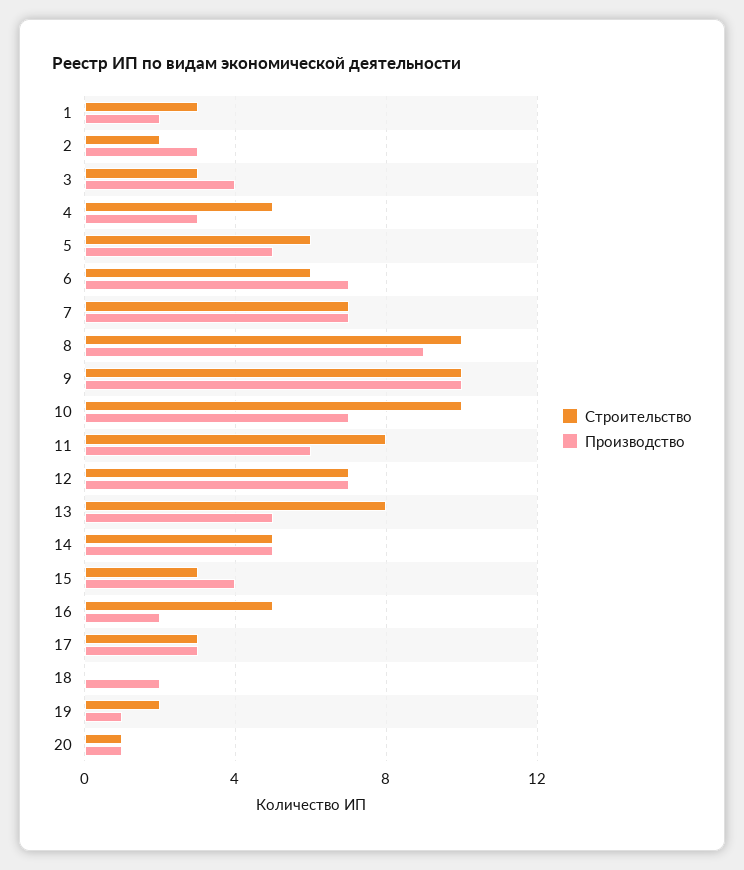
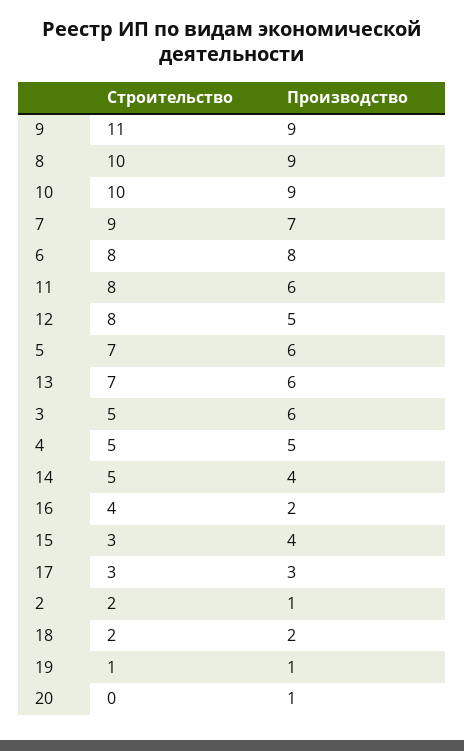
  {
    "Строительство": {
-     "1": 3,
      "2": 2,
-     "3": 3,
+     "3": 5,
      "4": 5,
-     "5": 6,
+     "5": 7,
-     "6": 6,
+     "6": 8,
-     "7": 7,
+     "7": 9,
      "8": 10,
-     "9": 10,
+     "9": 11,
      "10": 10,
      "11": 8,
-     "12": 7,
+     "12": 8,
-     "13": 8,
+     "13": 7,
      "14": 5,
      "15": 3,
-     "16": 5,
+     "16": 4,
      "17": 3,
-     "18": 0,
+     "18": 2,
-     "19": 2,
+     "19": 1,
-     "20": 1
+     "20": 0
    },
    "Производство": {
-     "1": 2,
-     "2": 3,
+     "2": 1,
-     "3": 4,
+     "3": 6,
-     "4": 3,
+     "4": 5,
-     "5": 5,
+     "5": 6,
-     "6": 7,
+     "6": 8,
      "7": 7,
      "8": 9,
-     "9": 10,
+     "9": 9,
-     "10": 7,
+     "10": 9,
      "11": 6,
-     "12": 7,
+     "12": 5,
-     "13": 5,
+     "13": 6,
-     "14": 5,
+     "14": 4,
      "15": 4,
      "16": 2,
      "17": 3,
      "18": 2,
      "19": 1,
      "20": 1
    }
  }

